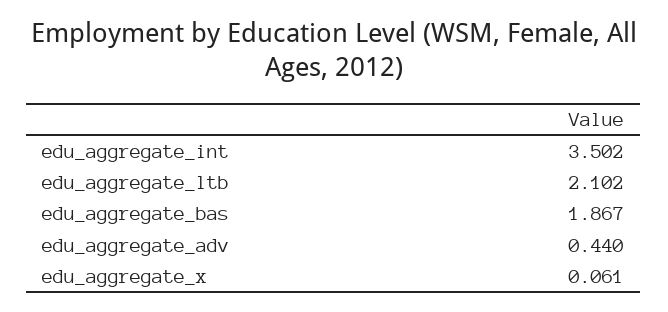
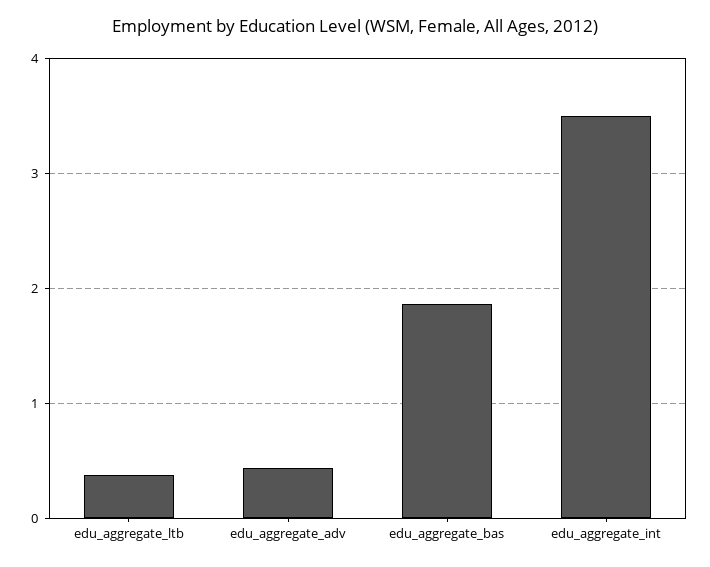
  {
    "edu_aggregate_int": 3.502,
-   "edu_aggregate_ltb": 2.102,
+   "edu_aggregate_ltb": 0.4,
    "edu_aggregate_bas": 1.867,
-   "edu_aggregate_adv": 0.44,
+   "edu_aggregate_adv": 0.44
-   "edu_aggregate_x": 0.061
  }

